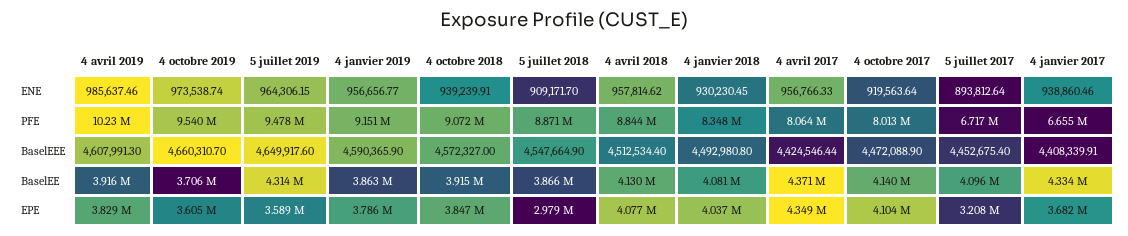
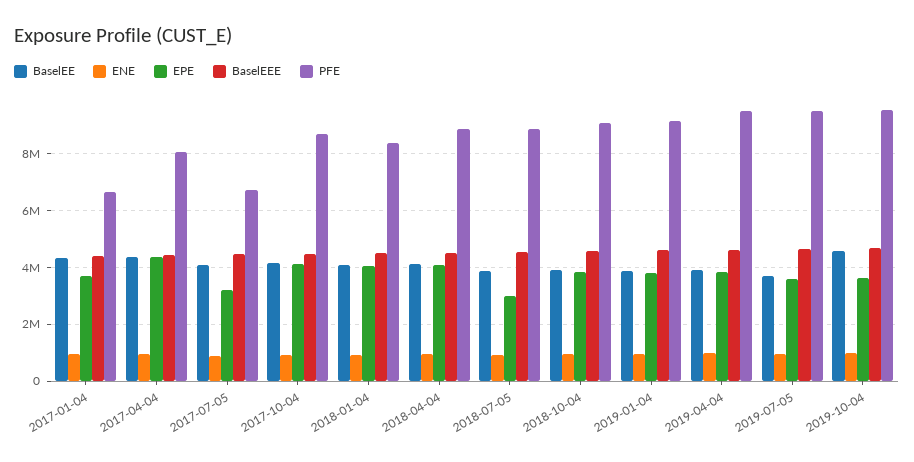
  {
    "ENE": {
      "4 avril 2019": 985637.46,
      "4 octobre 2019": 973538.74,
      "5 juillet 2019": 964306.15,
      "4 janvier 2019": 956656.77,
      "4 octobre 2018": 939239.91,
      "5 juillet 2018": 909171.7,
      "4 avril 2018": 957814.62,
      "4 janvier 2018": 930230.45,
      "4 avril 2017": 956766.33,
      "4 octobre 2017": 919563.64,
      "5 juillet 2017": 893812.64,
      "4 janvier 2017": 938860.46
    },
    "PFE": {
-     "4 avril 2019": 10230000,
+     "4 avril 2019": 9500000,
      "4 octobre 2019": 9540000,
      "5 juillet 2019": 9478000,
      "4 janvier 2019": 9151000,
      "4 octobre 2018": 9072000,
      "5 juillet 2018": 8871000,
      "4 avril 2018": 8844000,
      "4 janvier 2018": 8348000,
      "4 avril 2017": 8064000,
-     "4 octobre 2017": 8013000,
+     "4 octobre 2017": 8750000,
      "5 juillet 2017": 6717000,
      "4 janvier 2017": 6655000
    },
    "BaselEEE": {
      "4 avril 2019": 4607991.3,
      "4 octobre 2019": 4660310.7,
      "5 juillet 2019": 4649917.6,
      "4 janvier 2019": 4590365.9,
      "4 octobre 2018": 4572327,
      "5 juillet 2018": 4547664.9,
      "4 avril 2018": 4512534.4,
      "4 janvier 2018": 4492980.8,
      "4 avril 2017": 4424546.44,
      "4 octobre 2017": 4472088.9,
      "5 juillet 2017": 4452675.4,
      "4 janvier 2017": 4408339.91
    },
    "BaselEE": {
      "4 avril 2019": 3916000,
-     "4 octobre 2019": 3706000,
+     "4 octobre 2019": 4500000,
-     "5 juillet 2019": 4314000,
+     "5 juillet 2019": 3750000,
      "4 janvier 2019": 3863000,
      "4 octobre 2018": 3915000,
      "5 juillet 2018": 3866000,
      "4 avril 2018": 4130000,
      "4 janvier 2018": 4081000,
      "4 avril 2017": 4371000,
      "4 octobre 2017": 4140000,
      "5 juillet 2017": 4096000,
      "4 janvier 2017": 4334000
    },
    "EPE": {
      "4 avril 2019": 3829000,
      "4 octobre 2019": 3605000,
      "5 juillet 2019": 3589000,
      "4 janvier 2019": 3786000,
      "4 octobre 2018": 3847000,
      "5 juillet 2018": 2979000,
      "4 avril 2018": 4077000,
      "4 janvier 2018": 4037000,
      "4 avril 2017": 4349000,
      "4 octobre 2017": 4104000,
      "5 juillet 2017": 3208000,
      "4 janvier 2017": 3682000
    }
  }

